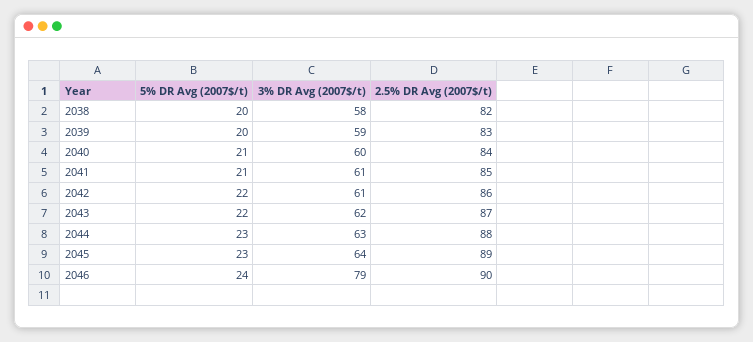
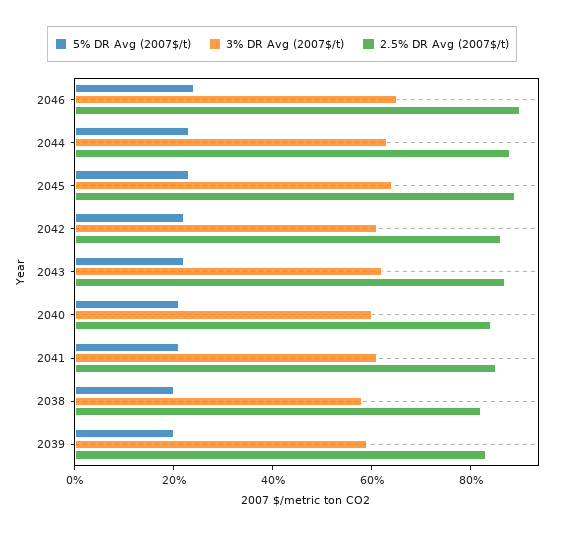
  {
    "5% DR Avg (2007$/t)": {
      "2038": 20,
      "2039": 20,
      "2040": 21,
      "2041": 21,
      "2042": 22,
      "2043": 22,
      "2044": 23,
      "2045": 23,
      "2046": 24
    },
    "3% DR Avg (2007$/t)": {
      "2038": 58,
      "2039": 59,
      "2040": 60,
      "2041": 61,
      "2042": 61,
      "2043": 62,
      "2044": 63,
      "2045": 64,
-     "2046": 79
+     "2046": 65
    },
    "2.5% DR Avg (2007$/t)": {
      "2038": 82,
      "2039": 83,
      "2040": 84,
      "2041": 85,
      "2042": 86,
      "2043": 87,
      "2044": 88,
      "2045": 89,
      "2046": 90
    }
  }

